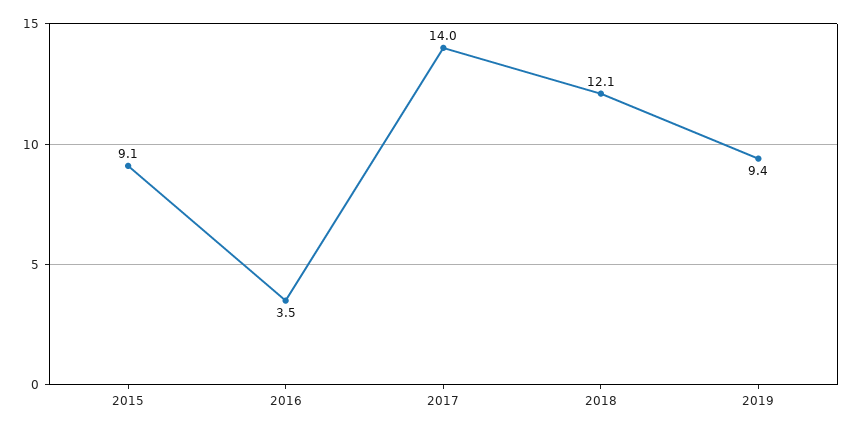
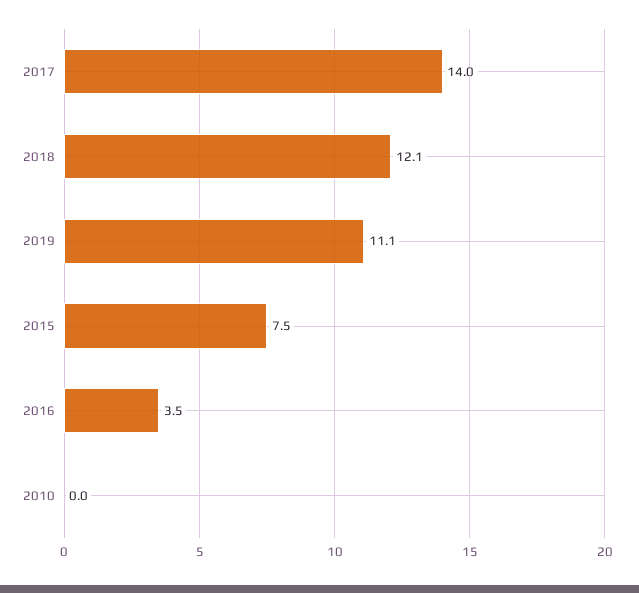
  {
-   "2015": 9.1,
+   "2015": 7.5,
    "2016": 3.5,
    "2017": 14,
    "2018": 12.1,
-   "2019": 9.4
+   "2019": 11.1,
+   "2010": 0
  }

